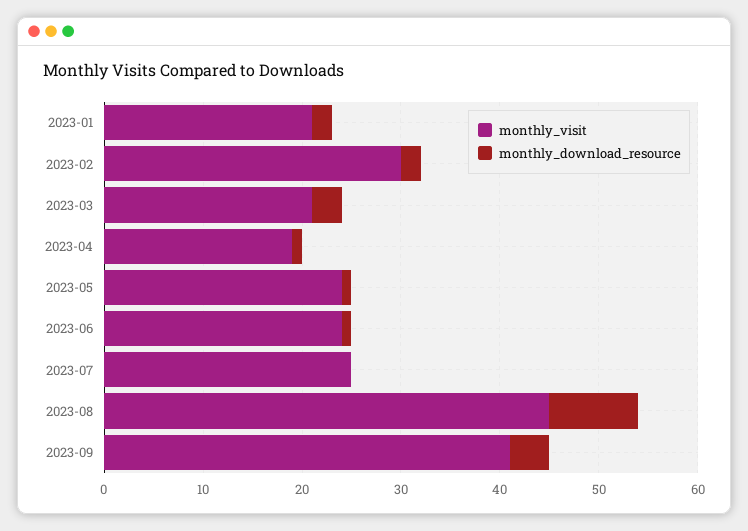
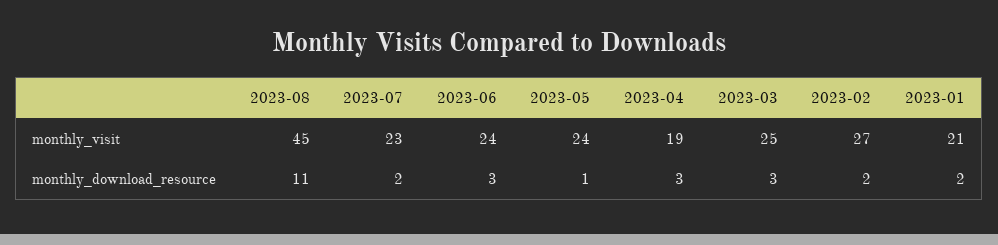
  {
    "monthly_visit": {
      "2023-01": 21,
-     "2023-02": 30,
+     "2023-02": 27,
-     "2023-03": 21,
+     "2023-03": 25,
      "2023-04": 19,
      "2023-05": 24,
      "2023-06": 24,
-     "2023-07": 25,
+     "2023-07": 23,
-     "2023-08": 45,
+     "2023-08": 45
-     "2023-09": 41
    },
    "monthly_download_resource": {
      "2023-01": 2,
      "2023-02": 2,
      "2023-03": 3,
-     "2023-04": 1,
+     "2023-04": 3,
      "2023-05": 1,
-     "2023-06": 1,
+     "2023-06": 3,
-     "2023-07": 0,
+     "2023-07": 2,
-     "2023-08": 9,
+     "2023-08": 11
-     "2023-09": 4
    }
  }

